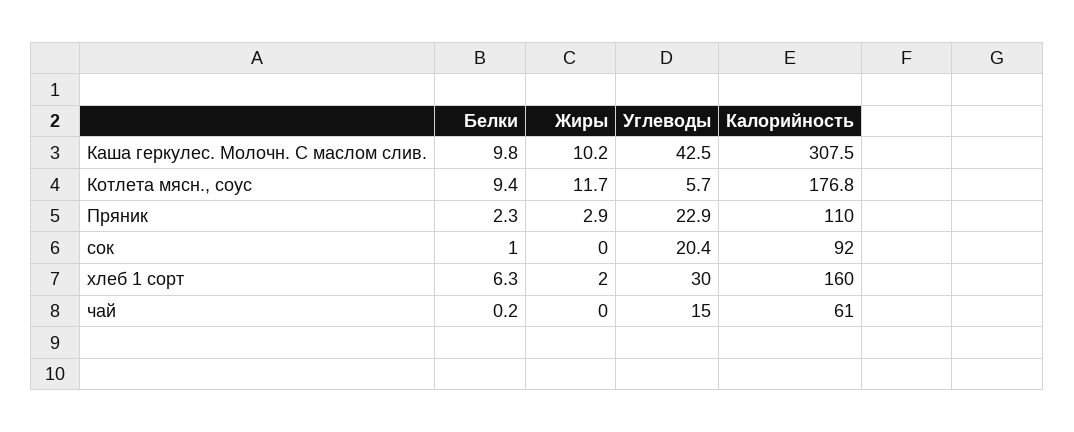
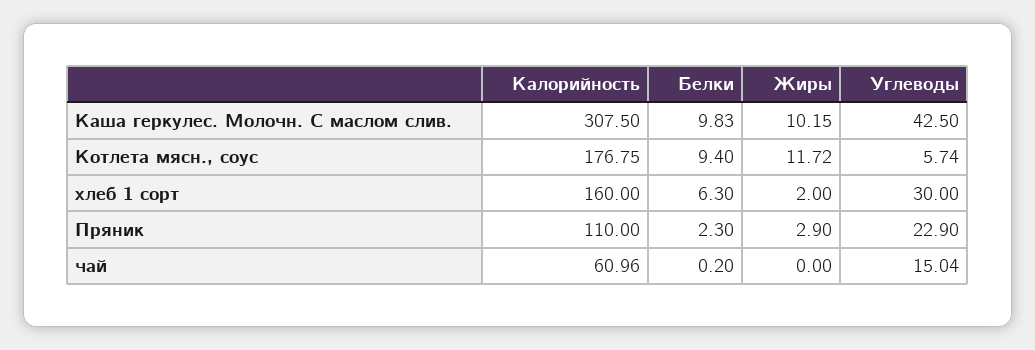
  {
    "Белки": {
      "Каша геркулес. Молочн. С маслом слив.": 9.83,
      "Котлета мясн., соус": 9.4,
      "Пряник": 2.3,
-     "сок": 1,
      "хлеб 1 сорт": 6.3,
      "чай": 0.2
    },
    "Жиры": {
      "Каша геркулес. Молочн. С маслом слив.": 10.15,
      "Котлета мясн., соус": 11.72,
      "Пряник": 2.9,
-     "сок": 0,
      "хлеб 1 сорт": 2,
      "чай": 0
    },
    "Углеводы": {
      "Каша геркулес. Молочн. С маслом слив.": 42.5,
      "Котлета мясн., соус": 5.74,
      "Пряник": 22.9,
-     "сок": 20.4,
      "хлеб 1 сорт": 30,
      "чай": 15.04
    },
    "Калорийность": {
      "Каша геркулес. Молочн. С маслом слив.": 307.5,
      "Котлета мясн., соус": 176.75,
      "Пряник": 110,
-     "сок": 92,
      "хлеб 1 сорт": 160,
      "чай": 60.96
    }
  }

